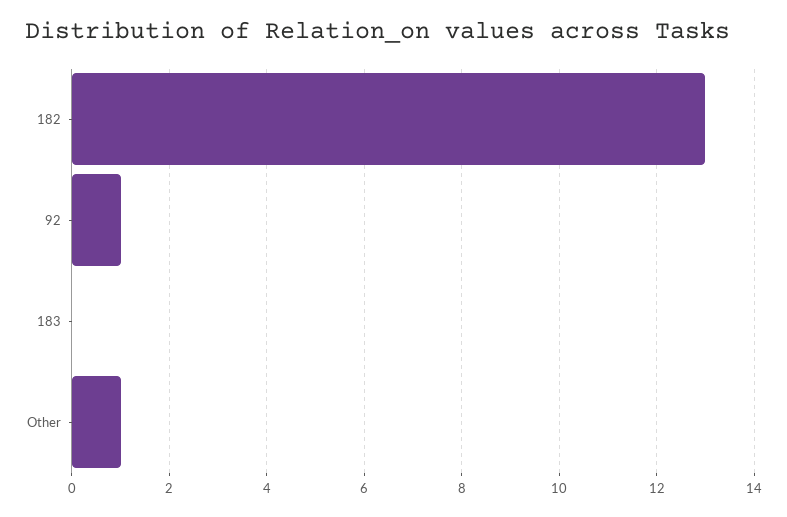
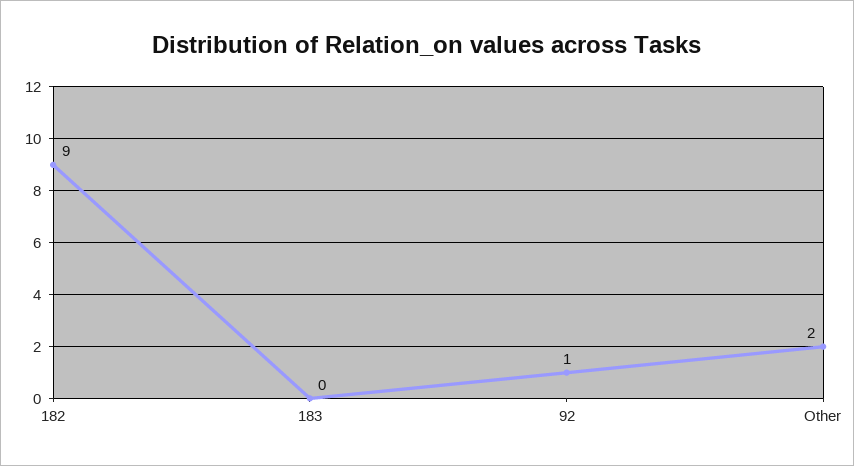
  {
-   "182": 13,
+   "182": 9,
    "92": 1,
    "183": 0,
-   "Other": 1
+   "Other": 2
  }

